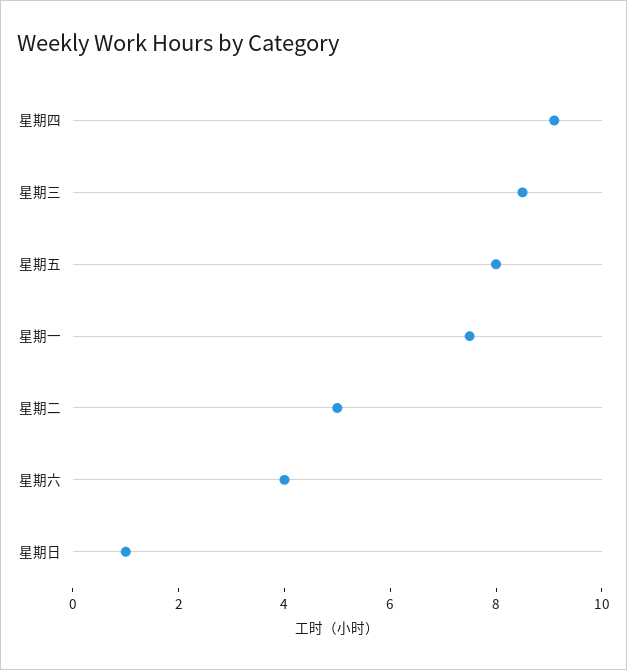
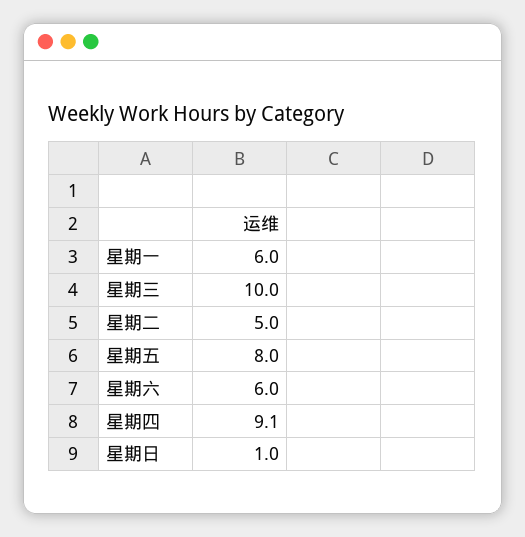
  {
    "星期四": 9.1,
-   "星期三": 8.5,
+   "星期三": 10,
    "星期五": 8,
-   "星期一": 7.5,
+   "星期一": 6,
    "星期二": 5,
-   "星期六": 4,
+   "星期六": 6,
    "星期日": 1
  }

